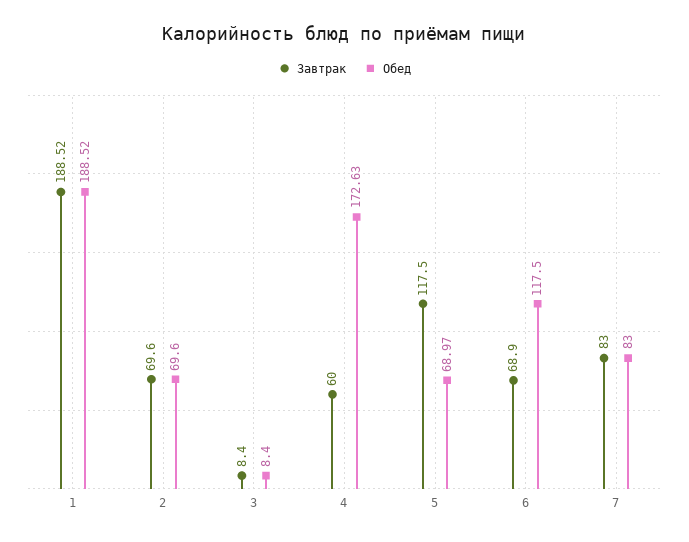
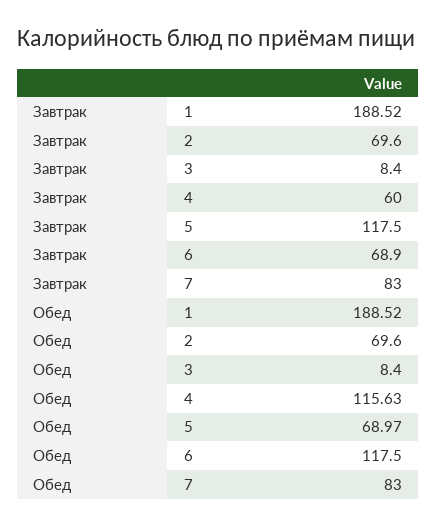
  {
    "Завтрак": {
      "1": 188.52,
      "2": 69.6,
      "3": 8.4,
      "4": 60,
      "5": 117.5,
      "6": 68.9,
      "7": 83
    },
    "Обед": {
      "1": 188.52,
      "2": 69.6,
      "3": 8.4,
-     "4": 172.63,
+     "4": 115.63,
      "5": 68.97,
      "6": 117.5,
      "7": 83
    }
  }

